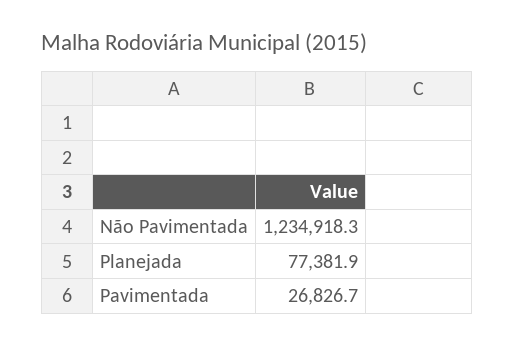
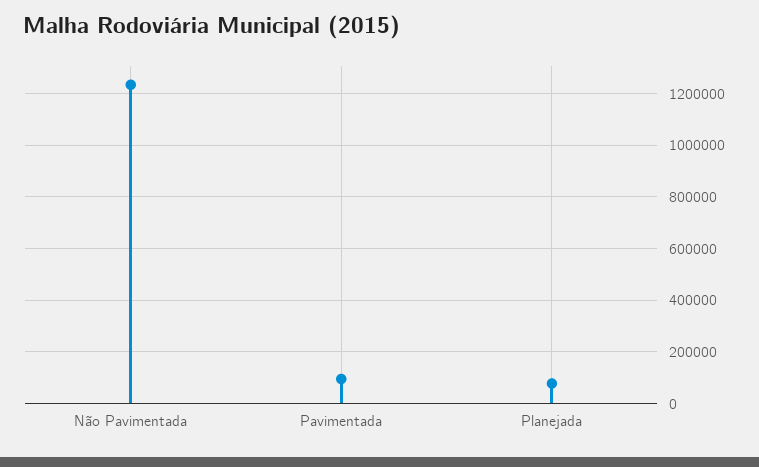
  {
    "Não Pavimentada": 1234918.3,
    "Planejada": 77381.9,
-   "Pavimentada": 26826.7
+   "Pavimentada": 100000
  }

